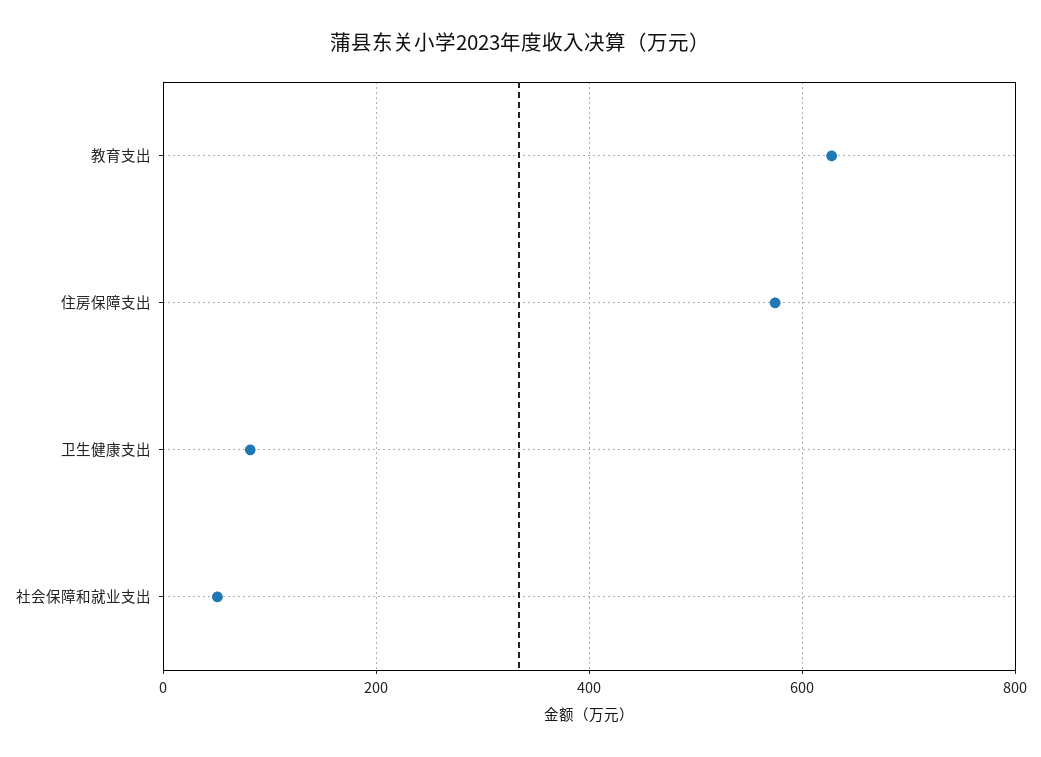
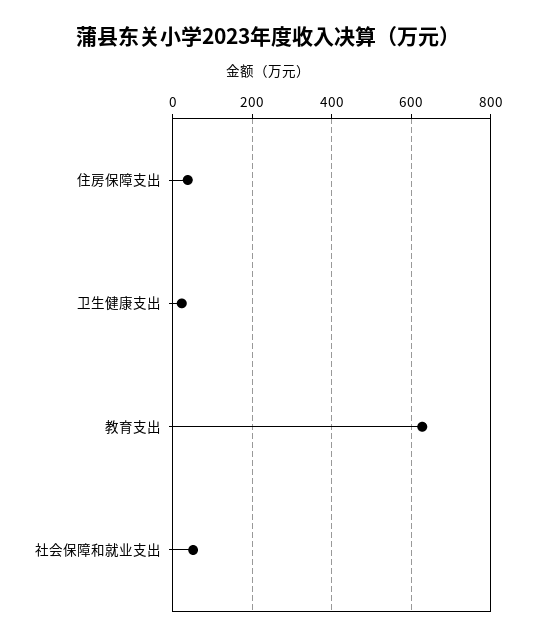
  {
    "教育支出": 620,
-   "住房保障支出": 580,
+   "住房保障支出": 40,
-   "卫生健康支出": 80,
+   "卫生健康支出": 20,
    "社会保障和就业支出": 60
  }

